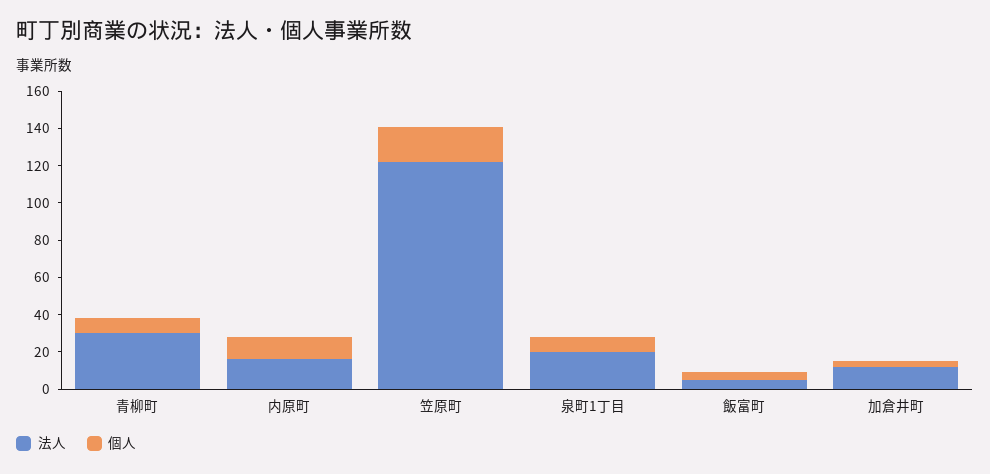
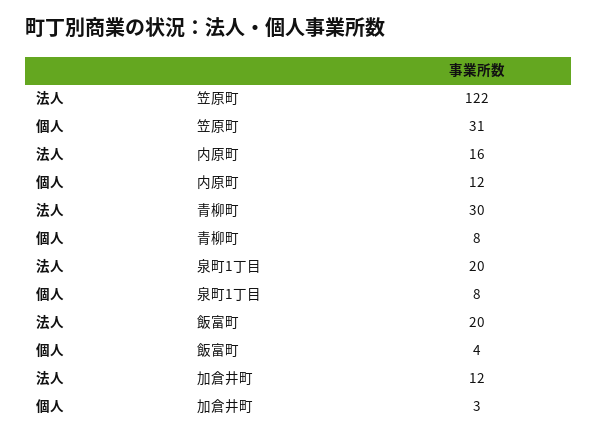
  {
    "法人": {
      "青柳町": 30,
      "内原町": 16,
      "笠原町": 122,
      "泉町1丁目": 20,
-     "飯富町": 5,
+     "飯富町": 20,
      "加倉井町": 12
    },
    "個人": {
      "青柳町": 8,
      "内原町": 12,
-     "笠原町": 20,
+     "笠原町": 31,
      "泉町1丁目": 8,
      "飯富町": 4,
      "加倉井町": 3
    }
  }

